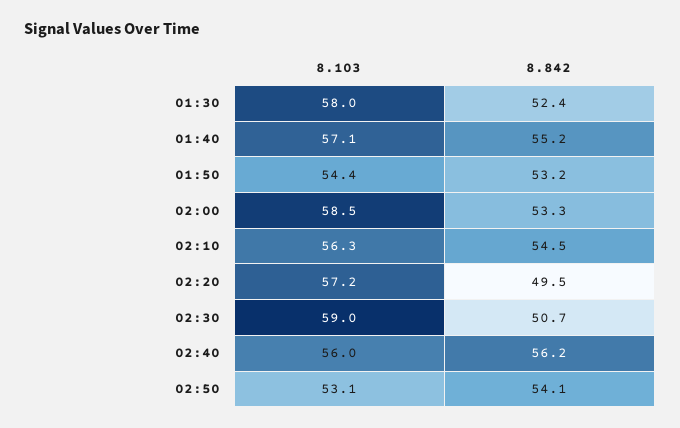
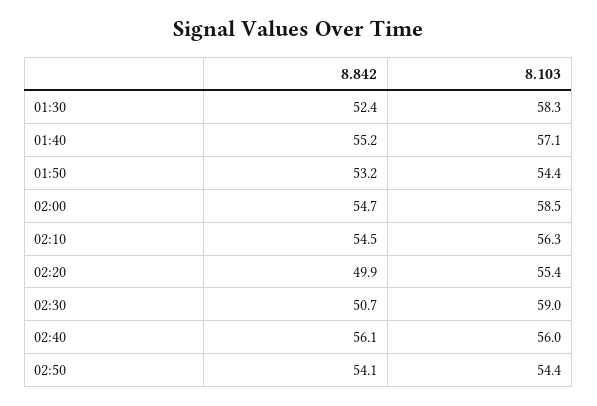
  {
    "8.103": {
-     "01:30": 58,
+     "01:30": 58.3,
      "01:40": 57.1,
      "01:50": 54.4,
      "02:00": 58.5,
      "02:10": 56.3,
-     "02:20": 57.2,
+     "02:20": 55.4,
      "02:30": 59,
      "02:40": 56,
-     "02:50": 53.1
+     "02:50": 54.4
    },
    "8.842": {
      "01:30": 52.4,
      "01:40": 55.2,
      "01:50": 53.2,
-     "02:00": 53.3,
+     "02:00": 54.7,
      "02:10": 54.5,
-     "02:20": 49.5,
+     "02:20": 49.9,
      "02:30": 50.7,
-     "02:40": 56.2,
+     "02:40": 56.1,
      "02:50": 54.1
    }
  }

